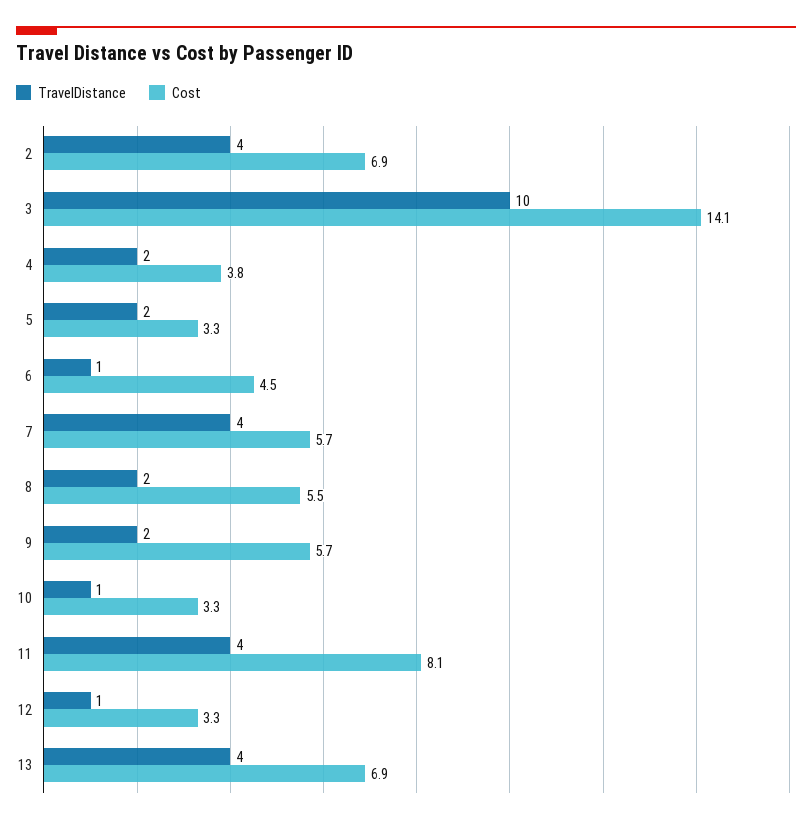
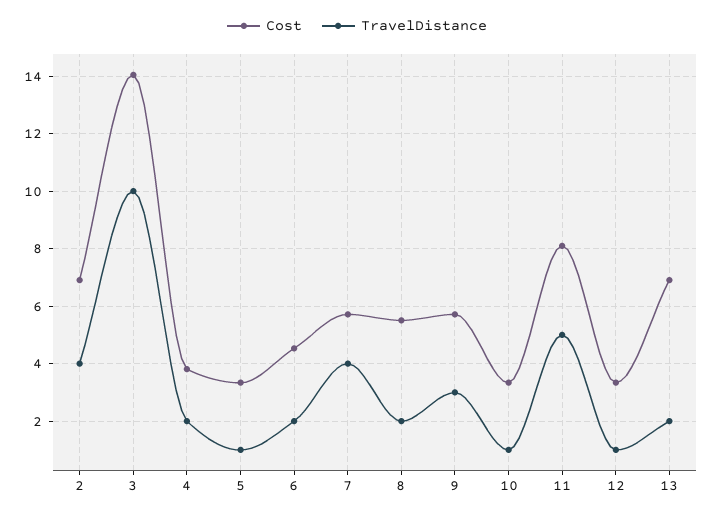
  {
    "TravelDistance": {
      "2": 4,
      "3": 10,
      "4": 2,
-     "5": 2,
+     "5": 1,
-     "6": 1,
+     "6": 2,
      "7": 4,
      "8": 2,
-     "9": 2,
+     "9": 3,
      "10": 1,
-     "11": 4,
+     "11": 5,
      "12": 1,
-     "13": 4
+     "13": 2
    },
    "Cost": {
      "2": 6.9,
      "3": 14.1,
      "4": 3.8,
      "5": 3.3,
      "6": 4.5,
      "7": 5.7,
      "8": 5.5,
      "9": 5.7,
      "10": 3.3,
      "11": 8.1,
      "12": 3.3,
      "13": 6.9
    }
  }

